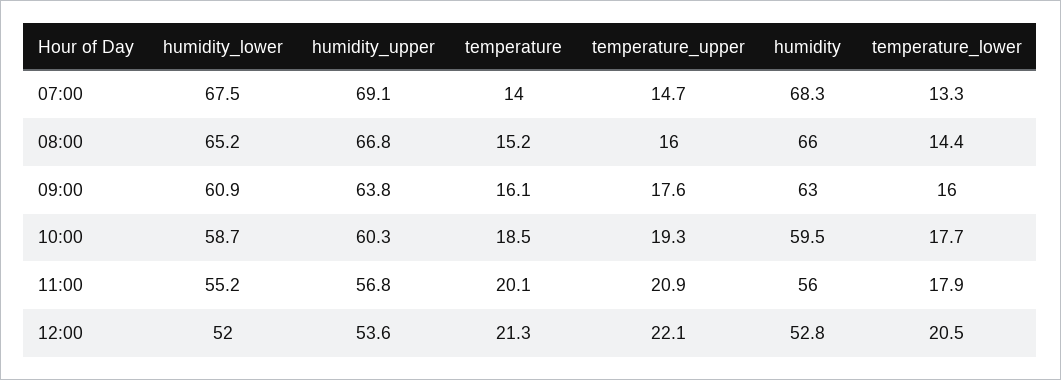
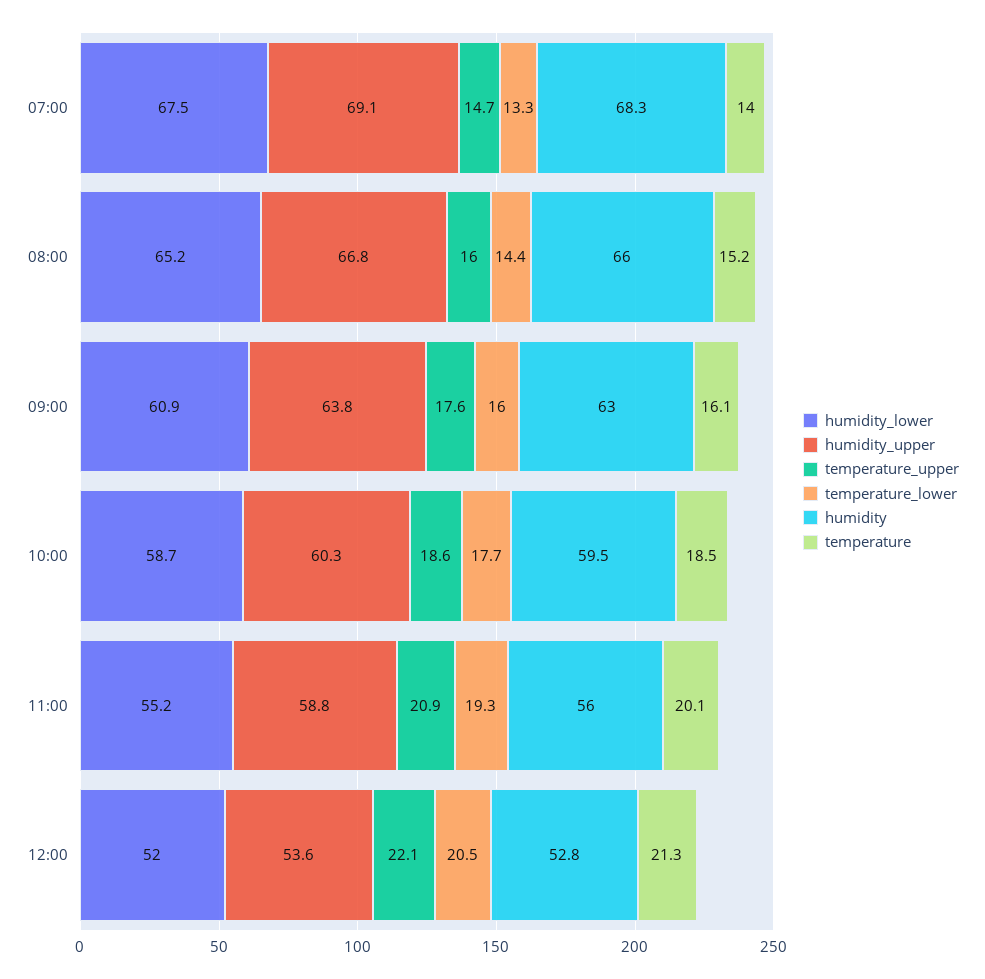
  {
    "humidity_lower": {
      "07:00": 67.5,
      "08:00": 65.2,
      "09:00": 60.9,
      "10:00": 58.7,
      "11:00": 55.2,
      "12:00": 52
    },
    "humidity_upper": {
      "07:00": 69.1,
      "08:00": 66.8,
      "09:00": 63.8,
      "10:00": 60.3,
-     "11:00": 56.8,
+     "11:00": 58.8,
      "12:00": 53.6
    },
    "temperature": {
      "07:00": 14,
      "08:00": 15.2,
      "09:00": 16.1,
      "10:00": 18.5,
      "11:00": 20.1,
      "12:00": 21.3
    },
    "temperature_upper": {
      "07:00": 14.7,
      "08:00": 16,
      "09:00": 17.6,
-     "10:00": 19.3,
+     "10:00": 18.6,
      "11:00": 20.9,
      "12:00": 22.1
    },
    "humidity": {
      "07:00": 68.3,
      "08:00": 66,
      "09:00": 63,
      "10:00": 59.5,
      "11:00": 56,
      "12:00": 52.8
    },
    "temperature_lower": {
      "07:00": 13.3,
      "08:00": 14.4,
      "09:00": 16,
      "10:00": 17.7,
-     "11:00": 17.9,
+     "11:00": 19.3,
      "12:00": 20.5
    }
  }

